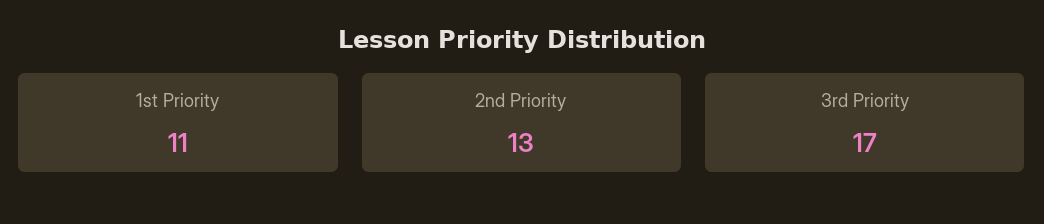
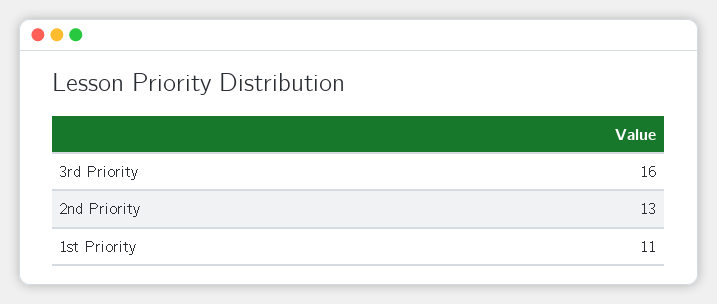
  {
    "1st Priority": 11,
    "2nd Priority": 13,
-   "3rd Priority": 17
+   "3rd Priority": 16
  }

